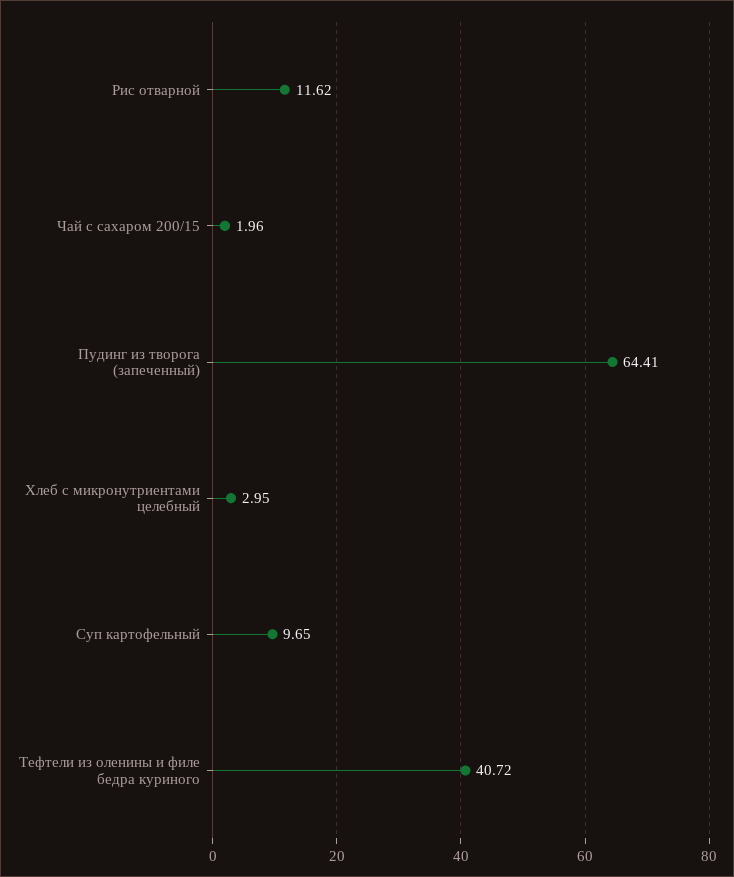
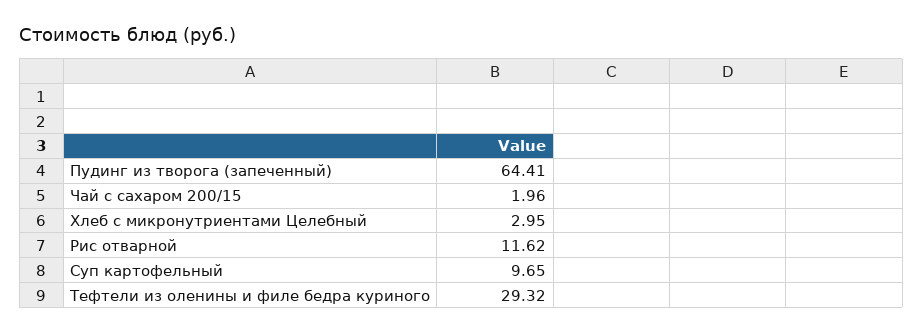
  {
    "Рис отварной": 11.62,
    "Чай с сахаром 200/15": 1.96,
    "Пудинг из творога (запеченный)": 64.41,
    "Хлеб с микронутриентами целебный": 2.95,
    "Суп картофельный": 9.65,
-   "Тефтели из оленины и филе бедра куриного": 40.72
+   "Тефтели из оленины и филе бедра куриного": 29.32
  }

